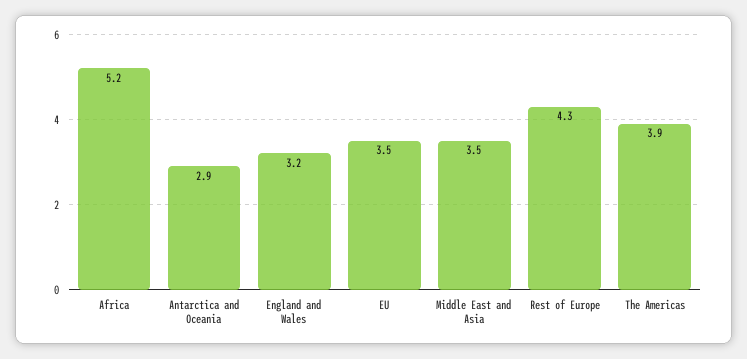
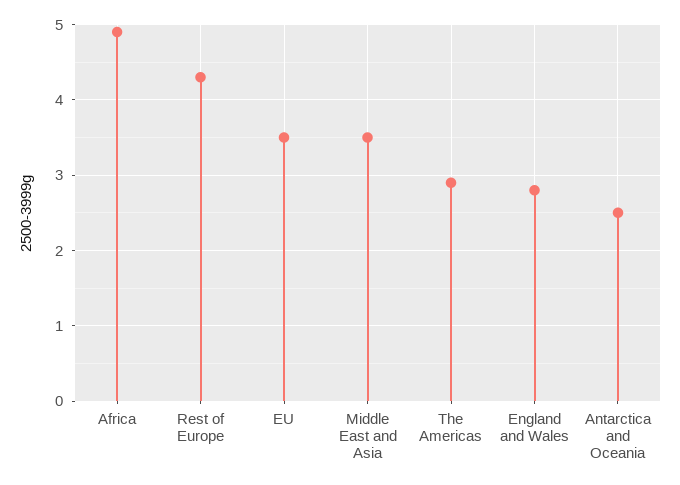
  {
-   "Africa": 5.2,
+   "Africa": 4.9,
-   "Antarctica and Oceania": 2.9,
+   "Antarctica and Oceania": 2.5,
-   "England and Wales": 3.2,
+   "England and Wales": 2.8,
    "EU": 3.5,
    "Middle East and Asia": 3.5,
    "Rest of Europe": 4.3,
-   "The Americas": 3.9
+   "The Americas": 2.9
  }

